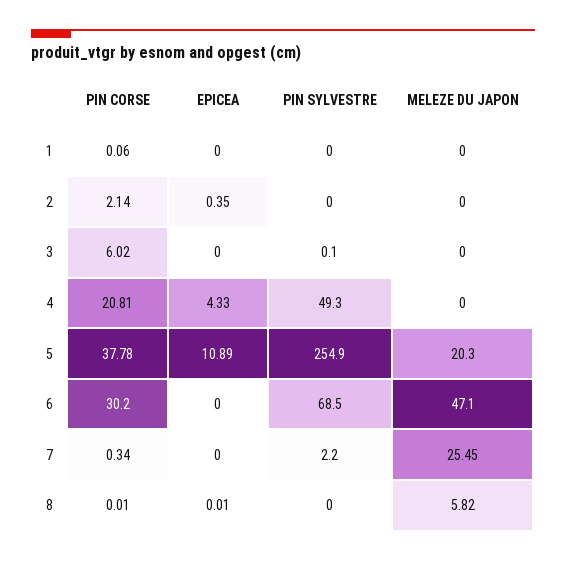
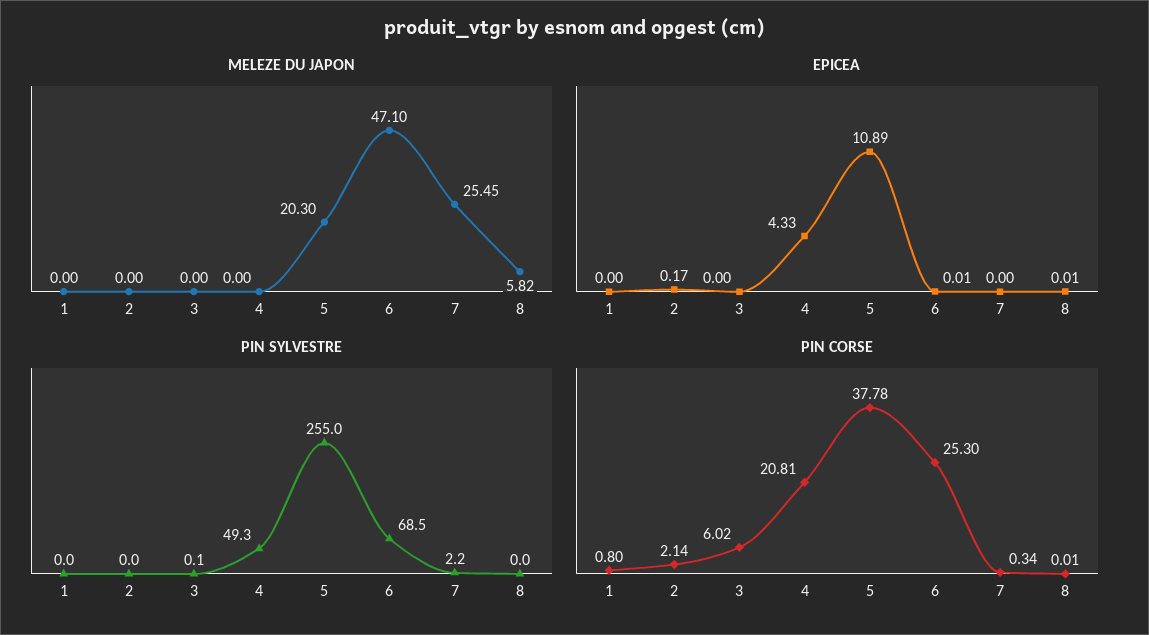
  {
    "PIN CORSE": {
-     "1": 0.06,
+     "1": 0.8,
      "2": 2.14,
      "3": 6.02,
      "4": 20.81,
      "5": 37.78,
-     "6": 30.2,
+     "6": 25.3,
      "7": 0.34,
      "8": 0.01
    },
    "EPICEA": {
      "1": 0,
-     "2": 0.35,
+     "2": 0.17,
      "3": 0,
      "4": 4.33,
      "5": 10.89,
-     "6": 0,
+     "6": 0.01,
      "7": 0,
      "8": 0.01
    },
    "PIN SYLVESTRE": {
      "1": 0,
      "2": 0,
      "3": 0.1,
      "4": 49.3,
-     "5": 254.9,
+     "5": 255,
      "6": 68.5,
      "7": 2.2,
      "8": 0
    },
    "MELEZE DU JAPON": {
      "1": 0,
      "2": 0,
      "3": 0,
      "4": 0,
      "5": 20.3,
      "6": 47.1,
      "7": 25.45,
      "8": 5.82
    }
  }

